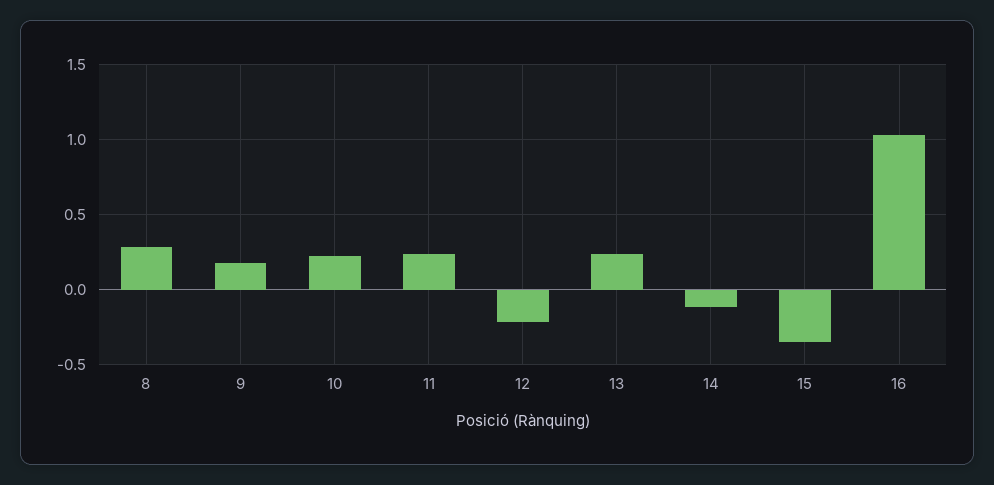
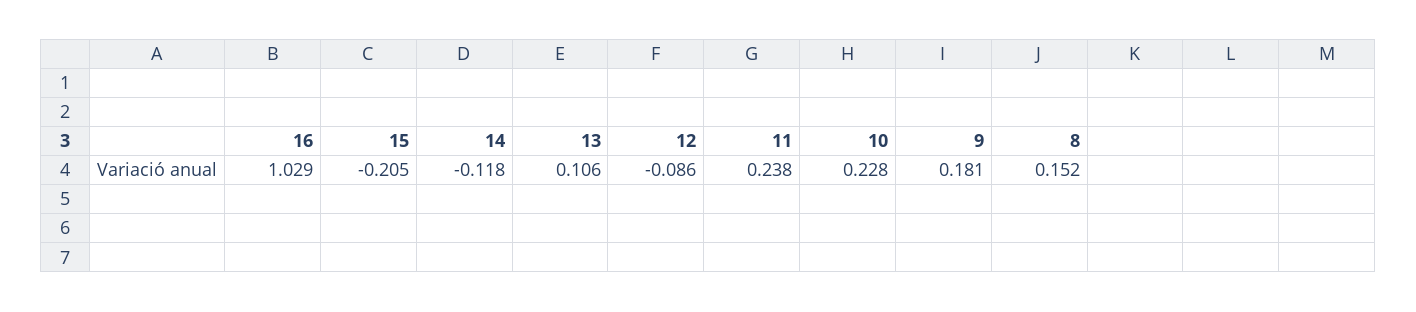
  {
-   "8": 0.3,
+   "8": 0.152,
    "9": 0.181,
    "10": 0.228,
    "11": 0.238,
-   "12": -0.2,
+   "12": -0.086,
-   "13": 0.25,
+   "13": 0.106,
    "14": -0.118,
-   "15": -0.35,
+   "15": -0.205,
    "16": 1.029
  }

